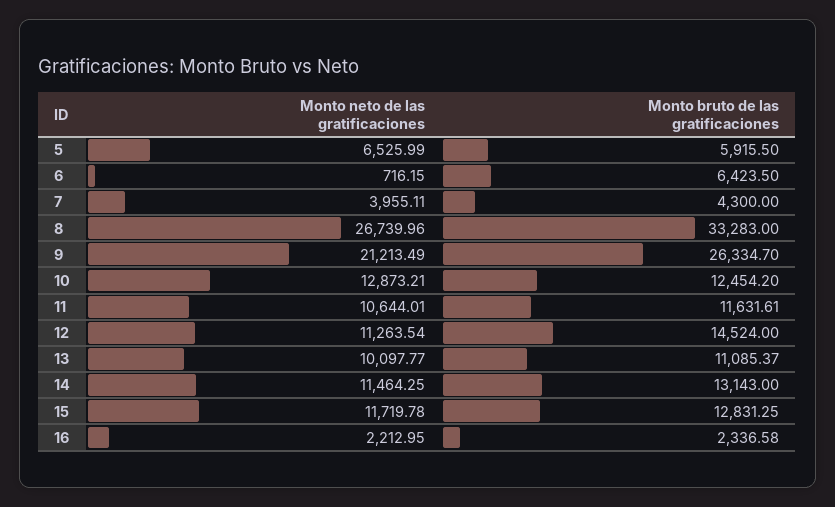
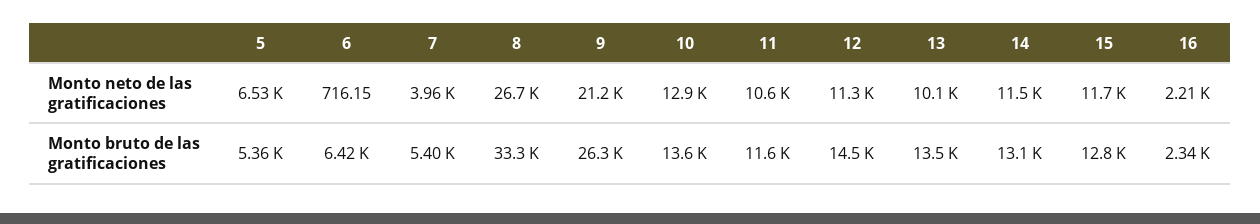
  {
    "Monto neto de las gratificaciones": {
      "5": 6525.99,
      "6": 716.15,
      "7": 3955.11,
      "8": 26739.96,
      "9": 21213.49,
      "10": 12873.21,
      "11": 10644.01,
      "12": 11263.54,
      "13": 10097.77,
      "14": 11464.25,
      "15": 11719.78,
      "16": 2212.95
    },
    "Monto bruto de las gratificaciones": {
-     "5": 5915.5,
+     "5": 5360,
      "6": 6423.5,
-     "7": 4300,
+     "7": 5400,
      "8": 33283,
      "9": 26334.7,
-     "10": 12454.2,
+     "10": 13600,
      "11": 11631.61,
      "12": 14524,
-     "13": 11085.37,
+     "13": 13500,
      "14": 13143,
      "15": 12831.25,
      "16": 2336.58
    }
  }

